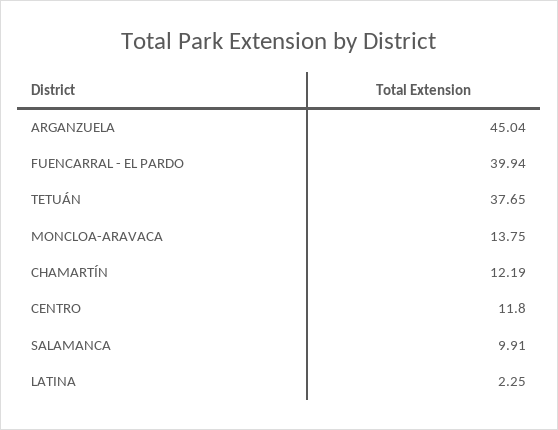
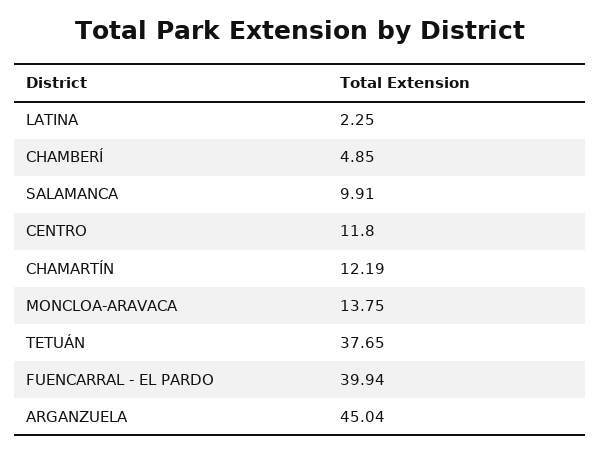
  {
    "ARGANZUELA": 45.04,
    "FUENCARRAL - EL PARDO": 39.94,
    "TETUÁN": 37.65,
    "MONCLOA-ARAVACA": 13.75,
    "CHAMARTÍN": 12.19,
    "CENTRO": 11.8,
    "SALAMANCA": 9.91,
-   "LATINA": 2.25
+   "LATINA": 2.25,
+   "CHAMBERÍ": 4.85
  }

